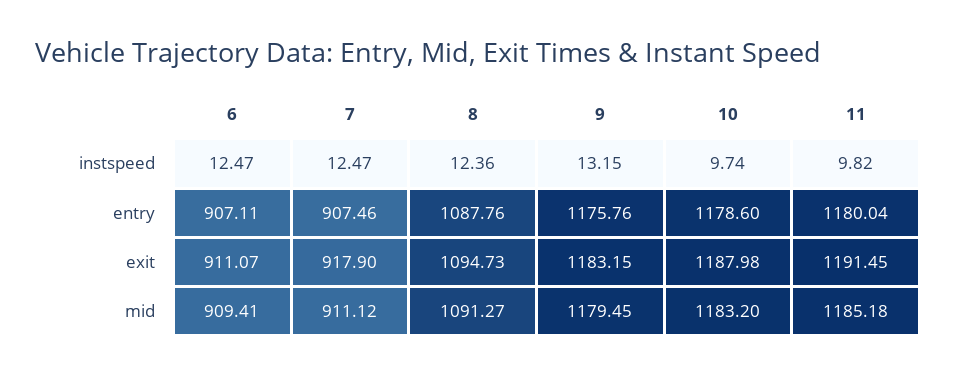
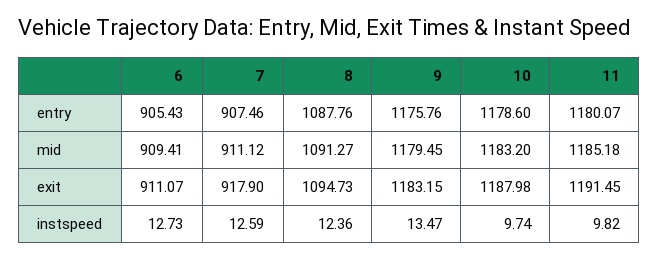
  {
    "6": {
-     "instspeed": 12.47,
+     "instspeed": 12.73,
-     "entry": 907.11,
+     "entry": 905.43,
      "exit": 911.07,
      "mid": 909.41
    },
    "7": {
-     "instspeed": 12.47,
+     "instspeed": 12.59,
      "entry": 907.46,
      "exit": 917.9,
      "mid": 911.12
    },
    "8": {
      "instspeed": 12.36,
      "entry": 1087.76,
      "exit": 1094.73,
      "mid": 1091.27
    },
    "9": {
-     "instspeed": 13.15,
+     "instspeed": 13.47,
      "entry": 1175.76,
      "exit": 1183.15,
      "mid": 1179.45
    },
    "10": {
      "instspeed": 9.74,
      "entry": 1178.6,
      "exit": 1187.98,
      "mid": 1183.2
    },
    "11": {
      "instspeed": 9.82,
-     "entry": 1180.04,
+     "entry": 1180.07,
      "exit": 1191.45,
      "mid": 1185.18
    }
  }

